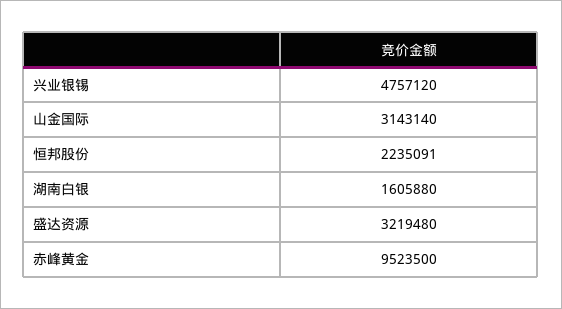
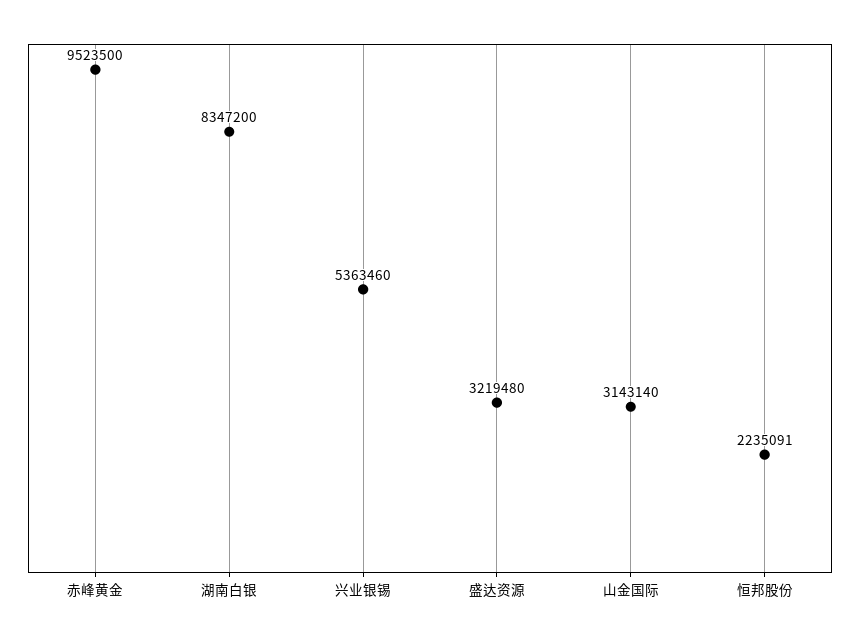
  {
-   "兴业银锡": 4757120,
+   "兴业银锡": 5363460,
    "山金国际": 3143140,
    "恒邦股份": 2235091,
-   "湖南白银": 1605880,
+   "湖南白银": 8347200,
    "盛达资源": 3219480,
    "赤峰黄金": 9523500
  }

